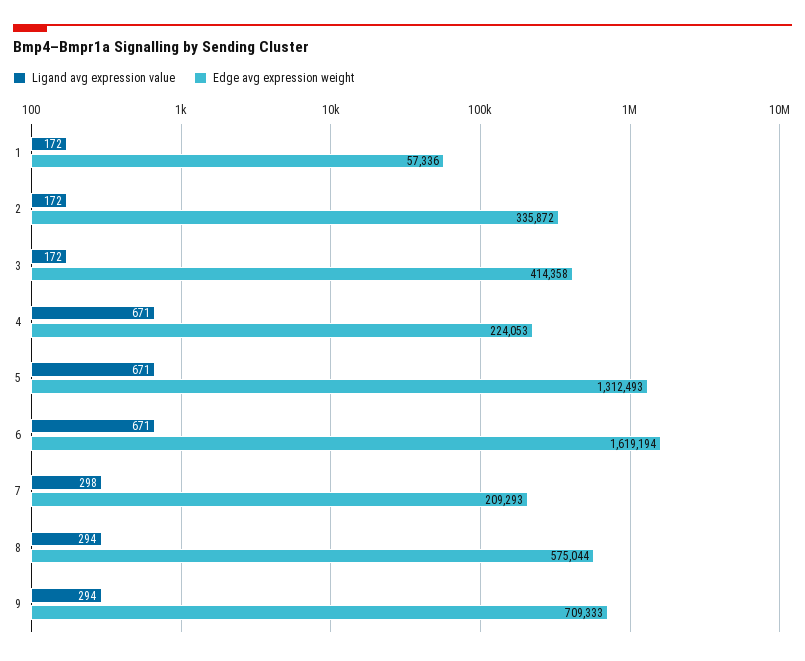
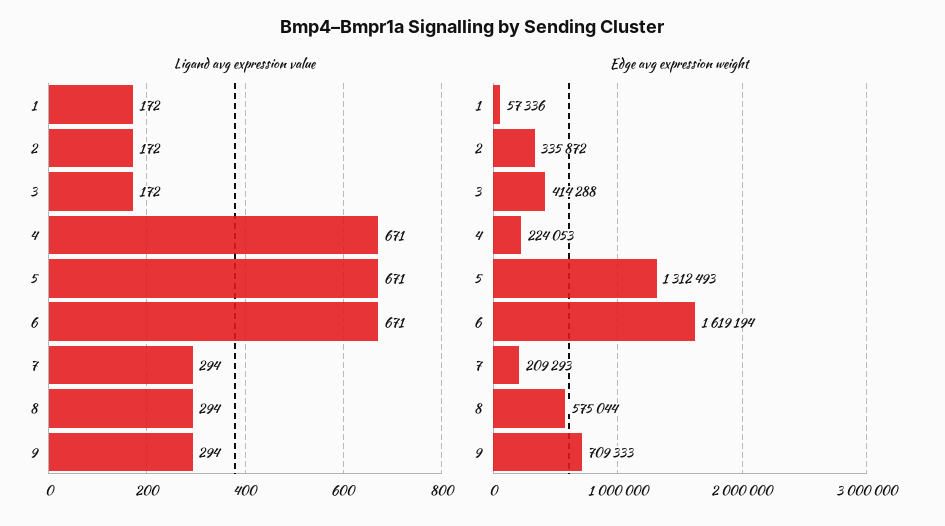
  {
    "Ligand avg expression value": {
      "1": 172,
      "2": 172,
      "3": 172,
      "4": 671,
      "5": 671,
      "6": 671,
-     "7": 298,
+     "7": 294,
      "8": 294,
      "9": 294
    },
    "Edge avg expression weight": {
      "1": 57336,
      "2": 335872,
-     "3": 414358,
+     "3": 414288,
      "4": 224053,
      "5": 1312493,
      "6": 1619194,
      "7": 209293,
      "8": 575044,
      "9": 709333
    }
  }

